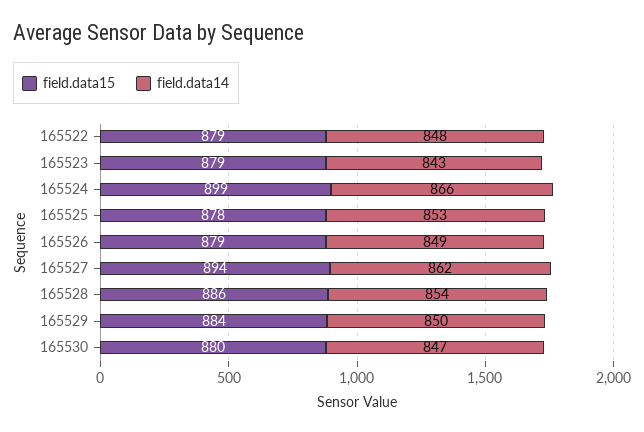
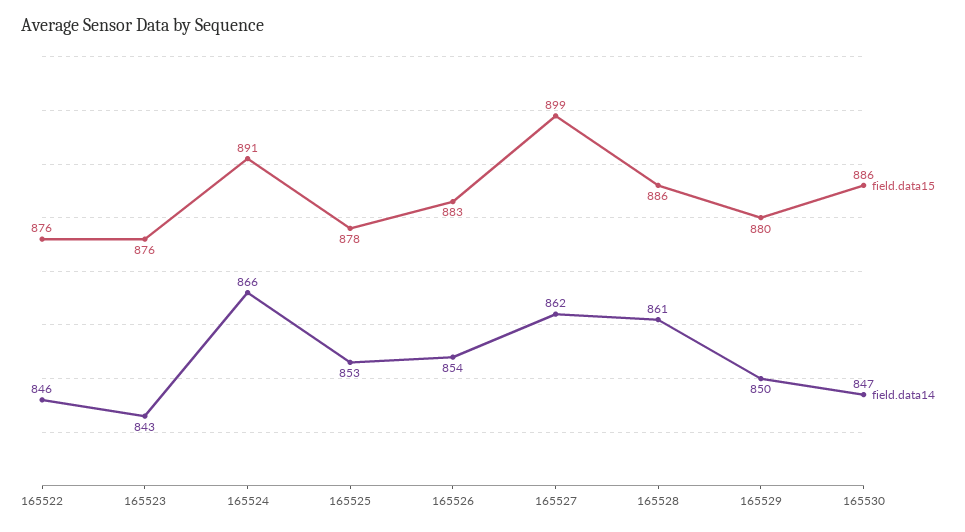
  {
    "field.data15": {
-     "165522": 879,
+     "165522": 876,
-     "165523": 879,
+     "165523": 876,
-     "165524": 899,
+     "165524": 891,
      "165525": 878,
-     "165526": 879,
+     "165526": 883,
-     "165527": 894,
+     "165527": 899,
      "165528": 886,
-     "165529": 884,
+     "165529": 880,
-     "165530": 880
+     "165530": 886
    },
    "field.data14": {
-     "165522": 848,
+     "165522": 846,
      "165523": 843,
      "165524": 866,
      "165525": 853,
-     "165526": 849,
+     "165526": 854,
      "165527": 862,
-     "165528": 854,
+     "165528": 861,
      "165529": 850,
      "165530": 847
    }
  }

